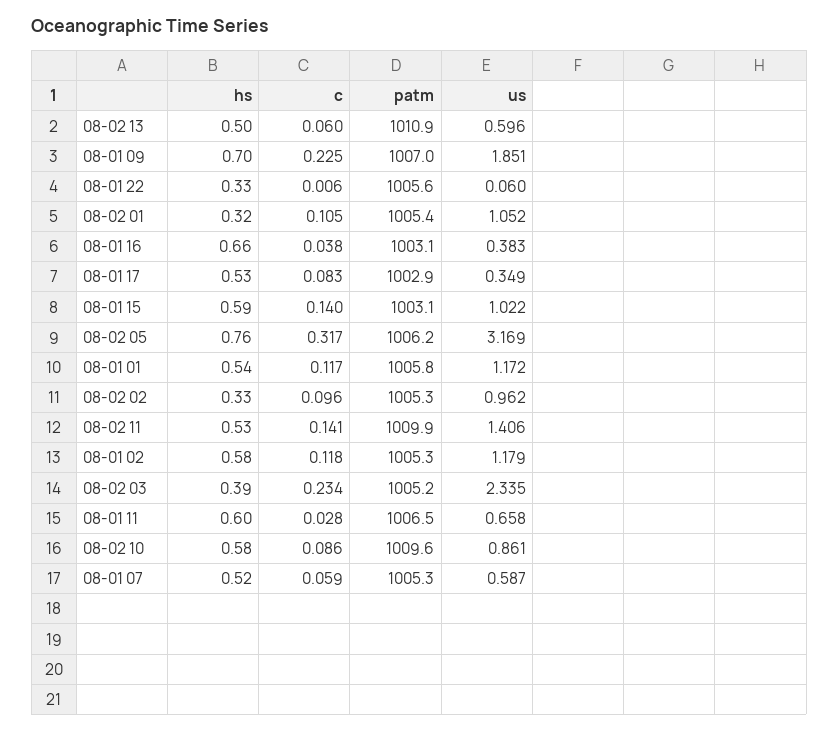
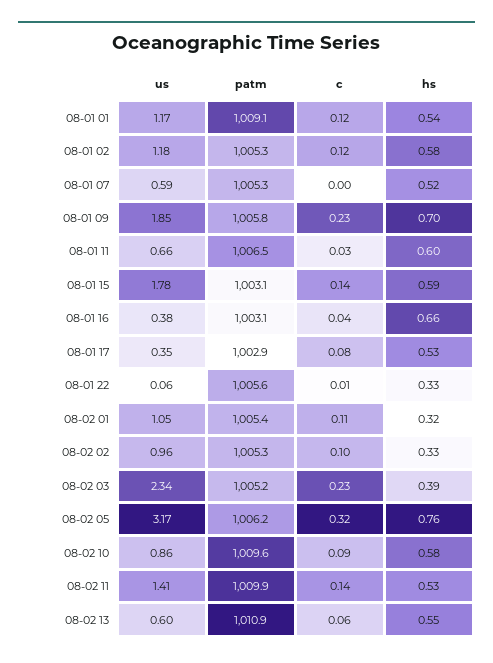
  {
    "hs": {
-     "08-02 13": 0.5,
+     "08-02 13": 0.55,
      "08-01 09": 0.7,
      "08-01 22": 0.33,
      "08-02 01": 0.32,
      "08-01 16": 0.66,
      "08-01 17": 0.53,
      "08-01 15": 0.59,
      "08-02 05": 0.76,
      "08-01 01": 0.54,
      "08-02 02": 0.33,
      "08-02 11": 0.53,
      "08-01 02": 0.58,
      "08-02 03": 0.39,
      "08-01 11": 0.6,
      "08-02 10": 0.58,
      "08-01 07": 0.52
    },
    "c": {
      "08-02 13": 0.06,
      "08-01 09": 0.225,
      "08-01 22": 0.006,
      "08-02 01": 0.105,
      "08-01 16": 0.038,
      "08-01 17": 0.083,
      "08-01 15": 0.14,
      "08-02 05": 0.317,
      "08-01 01": 0.117,
      "08-02 02": 0.096,
      "08-02 11": 0.141,
      "08-01 02": 0.118,
      "08-02 03": 0.234,
      "08-01 11": 0.028,
      "08-02 10": 0.086,
-     "08-01 07": 0.059
+     "08-01 07": 0
    },
    "patm": {
      "08-02 13": 1010.9,
-     "08-01 09": 1007,
+     "08-01 09": 1005.8,
      "08-01 22": 1005.6,
      "08-02 01": 1005.4,
      "08-01 16": 1003.1,
      "08-01 17": 1002.9,
      "08-01 15": 1003.1,
      "08-02 05": 1006.2,
-     "08-01 01": 1005.8,
+     "08-01 01": 1009.1,
      "08-02 02": 1005.3,
      "08-02 11": 1009.9,
      "08-01 02": 1005.3,
      "08-02 03": 1005.2,
      "08-01 11": 1006.5,
      "08-02 10": 1009.6,
      "08-01 07": 1005.3
    },
    "us": {
      "08-02 13": 0.596,
      "08-01 09": 1.851,
      "08-01 22": 0.06,
      "08-02 01": 1.052,
      "08-01 16": 0.383,
      "08-01 17": 0.349,
-     "08-01 15": 1.022,
+     "08-01 15": 1.78,
      "08-02 05": 3.169,
      "08-01 01": 1.172,
      "08-02 02": 0.962,
      "08-02 11": 1.406,
      "08-01 02": 1.179,
      "08-02 03": 2.335,
      "08-01 11": 0.658,
      "08-02 10": 0.861,
      "08-01 07": 0.587
    }
  }

